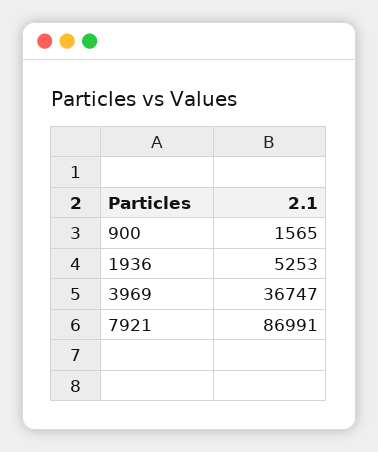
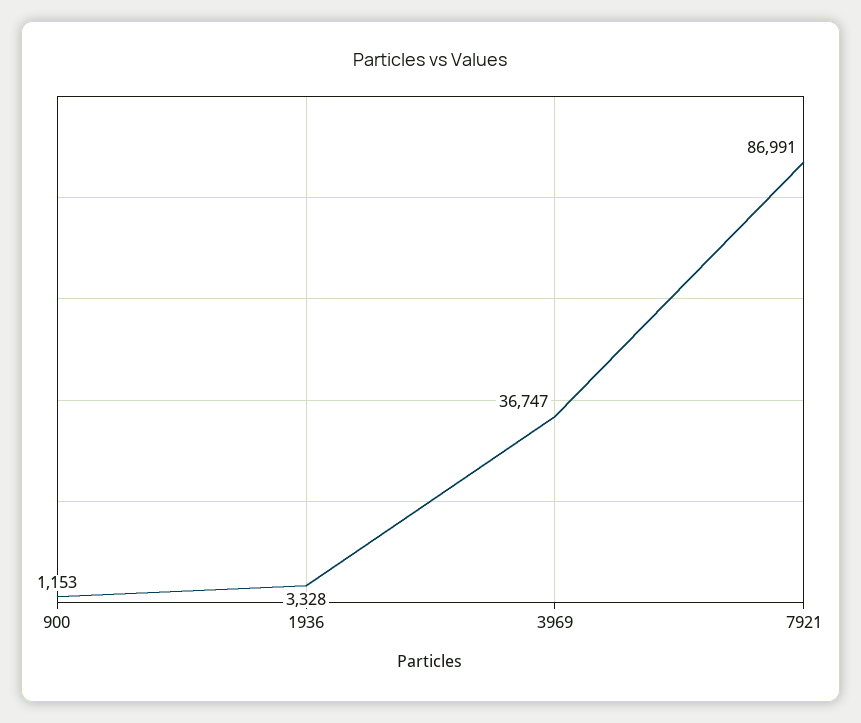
  {
-   "900": 1565,
+   "900": 1153,
-   "1936": 5253,
+   "1936": 3328,
    "3969": 36747,
    "7921": 86991
  }

